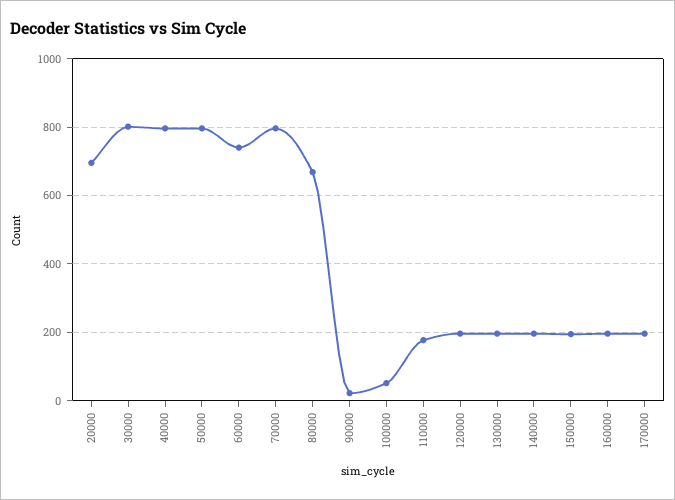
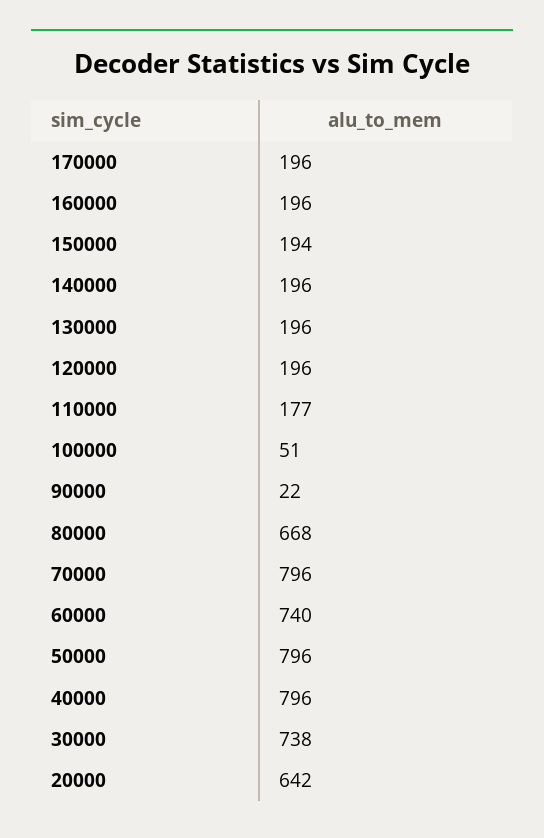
  {
-   "20000": 700,
+   "20000": 642,
-   "30000": 800,
+   "30000": 738,
    "40000": 796,
    "50000": 796,
    "60000": 740,
    "70000": 796,
    "80000": 668,
    "90000": 22,
    "100000": 51,
    "110000": 177,
    "120000": 196,
    "130000": 196,
    "140000": 196,
    "150000": 194,
    "160000": 196,
    "170000": 196
  }

